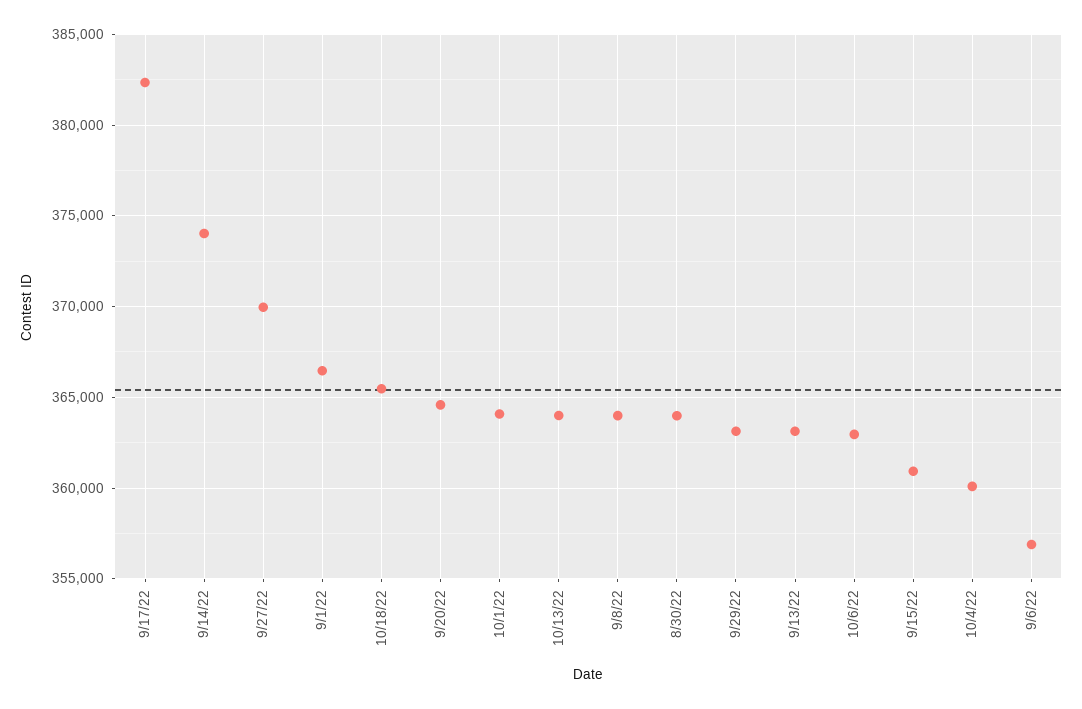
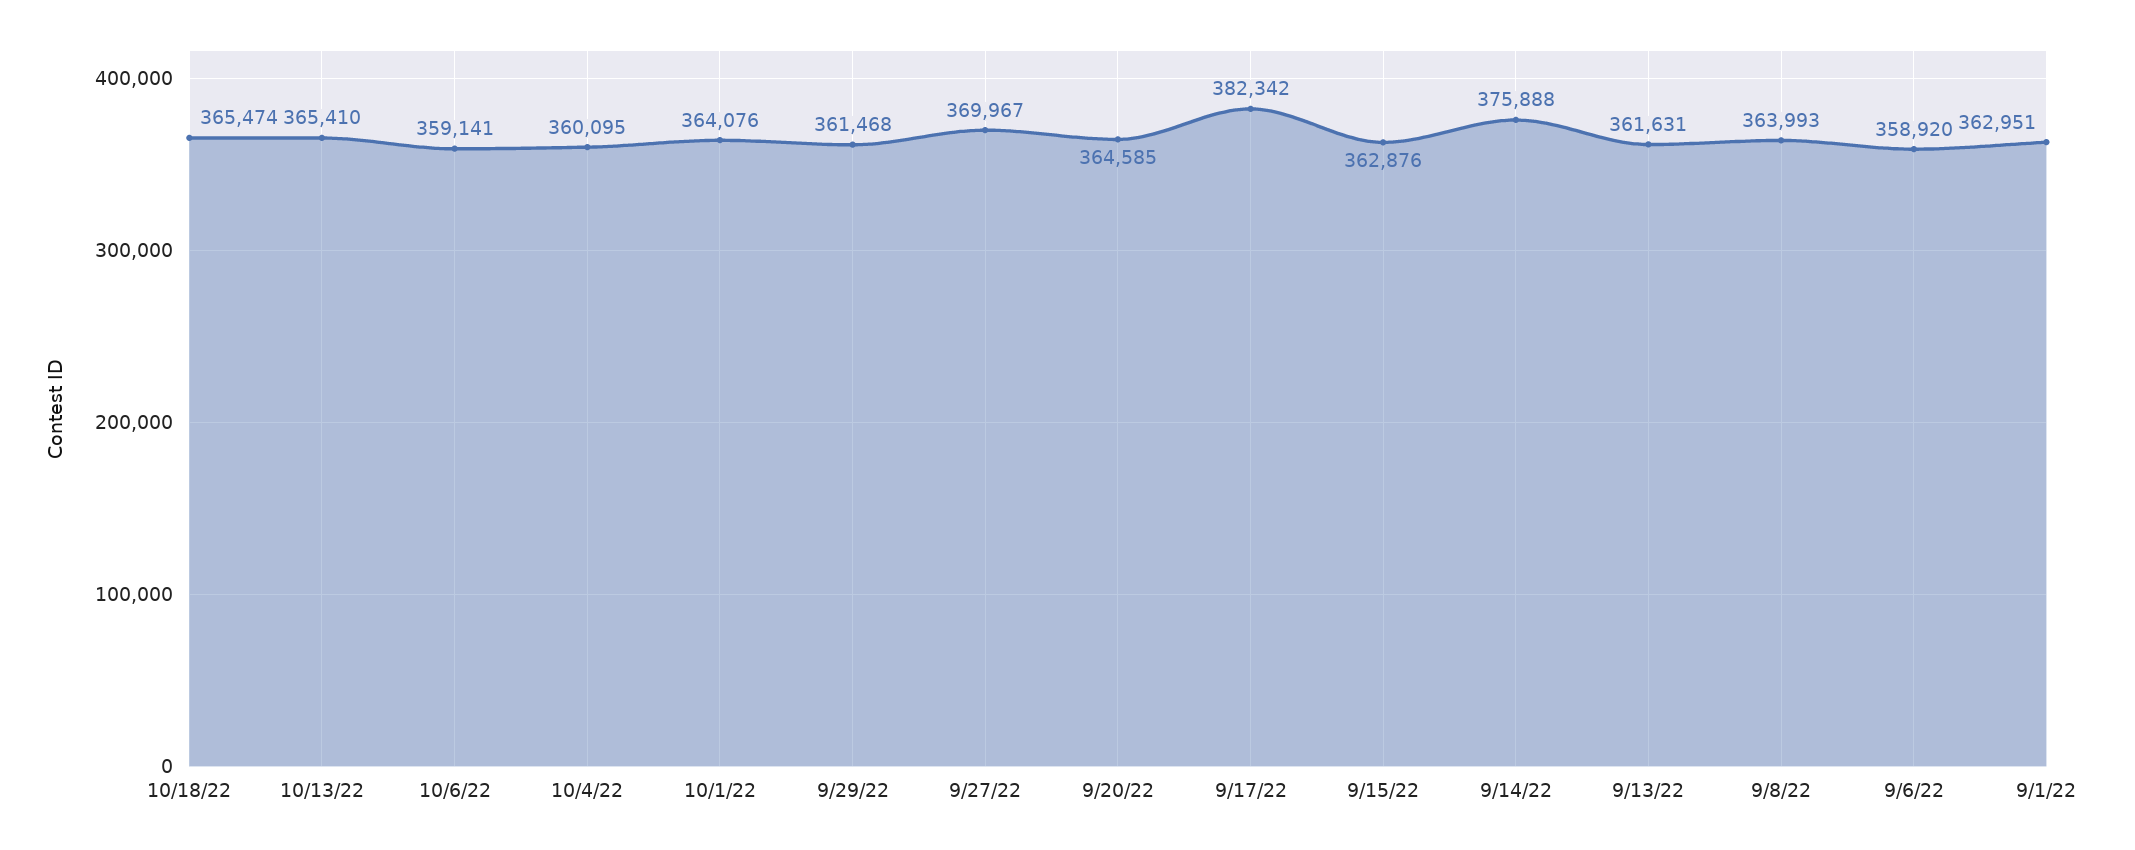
  {
    "9/17/22": 382342,
-   "9/14/22": 374000,
+   "9/14/22": 375888,
    "9/27/22": 369967,
-   "9/1/22": 366500,
+   "9/1/22": 362951,
    "10/18/22": 365474,
    "9/20/22": 364585,
    "10/1/22": 364076,
-   "10/13/22": 364000,
+   "10/13/22": 365410,
    "9/8/22": 363993,
-   "8/30/22": 364000,
-   "9/29/22": 363000,
+   "9/29/22": 361468,
-   "9/13/22": 363000,
+   "9/13/22": 361631,
-   "10/6/22": 363000,
+   "10/6/22": 359141,
-   "9/15/22": 361000,
+   "9/15/22": 362876,
    "10/4/22": 360095,
-   "9/6/22": 357000
+   "9/6/22": 358920
  }

